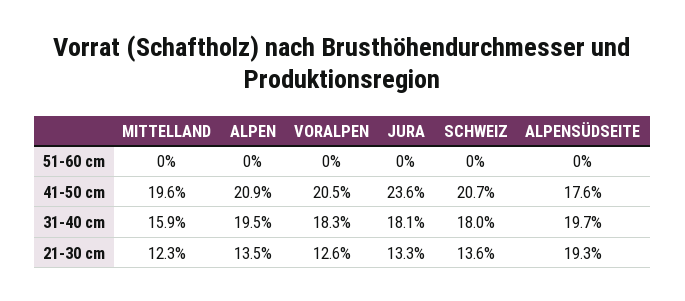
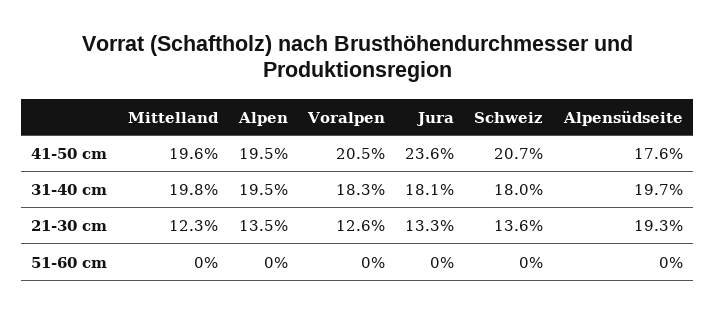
  {
    "MITTELLAND": {
      "51-60 cm": 0,
      "41-50 cm": 19.6,
-     "31-40 cm": 15.9,
+     "31-40 cm": 19.8,
      "21-30 cm": 12.3
    },
    "ALPEN": {
      "51-60 cm": 0,
-     "41-50 cm": 20.9,
+     "41-50 cm": 19.5,
      "31-40 cm": 19.5,
      "21-30 cm": 13.5
    },
    "VORALPEN": {
      "51-60 cm": 0,
      "41-50 cm": 20.5,
      "31-40 cm": 18.3,
      "21-30 cm": 12.6
    },
    "JURA": {
      "51-60 cm": 0,
      "41-50 cm": 23.6,
      "31-40 cm": 18.1,
      "21-30 cm": 13.3
    },
    "SCHWEIZ": {
      "51-60 cm": 0,
      "41-50 cm": 20.7,
      "31-40 cm": 18,
      "21-30 cm": 13.6
    },
    "ALPENSÜDSEITE": {
      "51-60 cm": 0,
      "41-50 cm": 17.6,
      "31-40 cm": 19.7,
      "21-30 cm": 19.3
    }
  }

